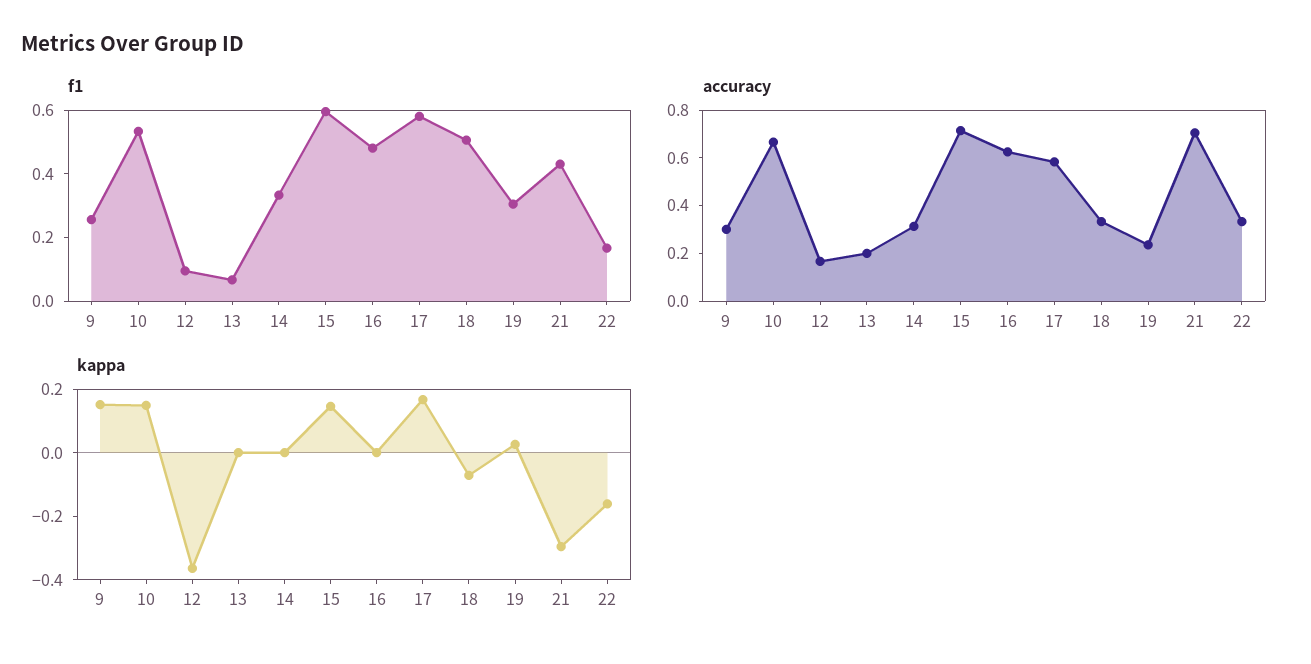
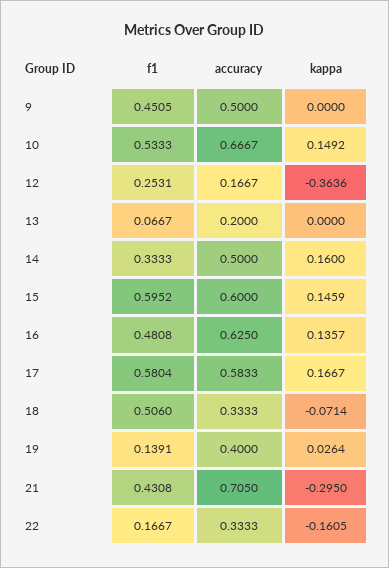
  {
    "f1": {
-     "9": 0.25,
+     "9": 0.4505,
      "10": 0.5333,
-     "12": 0.1,
+     "12": 0.2531,
      "13": 0.0667,
      "14": 0.3333,
      "15": 0.5952,
      "16": 0.4808,
      "17": 0.5804,
      "18": 0.506,
-     "19": 0.3,
+     "19": 0.1391,
      "21": 0.4308,
      "22": 0.1667
    },
    "accuracy": {
-     "9": 0.3,
+     "9": 0.5,
      "10": 0.6667,
      "12": 0.1667,
      "13": 0.2,
-     "14": 0.3,
+     "14": 0.5,
-     "15": 0.7,
+     "15": 0.6,
      "16": 0.625,
      "17": 0.5833,
      "18": 0.3333,
-     "19": 0.25,
+     "19": 0.4,
      "21": 0.705,
      "22": 0.3333
    },
    "kappa": {
-     "9": 0.15,
+     "9": 0,
      "10": 0.1492,
      "12": -0.3636,
      "13": 0,
-     "14": 0,
+     "14": 0.16,
      "15": 0.1459,
-     "16": 0,
+     "16": 0.1357,
      "17": 0.1667,
      "18": -0.0714,
      "19": 0.0264,
      "21": -0.295,
      "22": -0.1605
    }
  }

